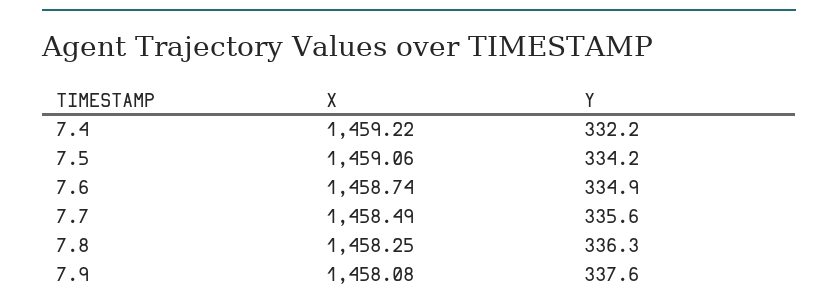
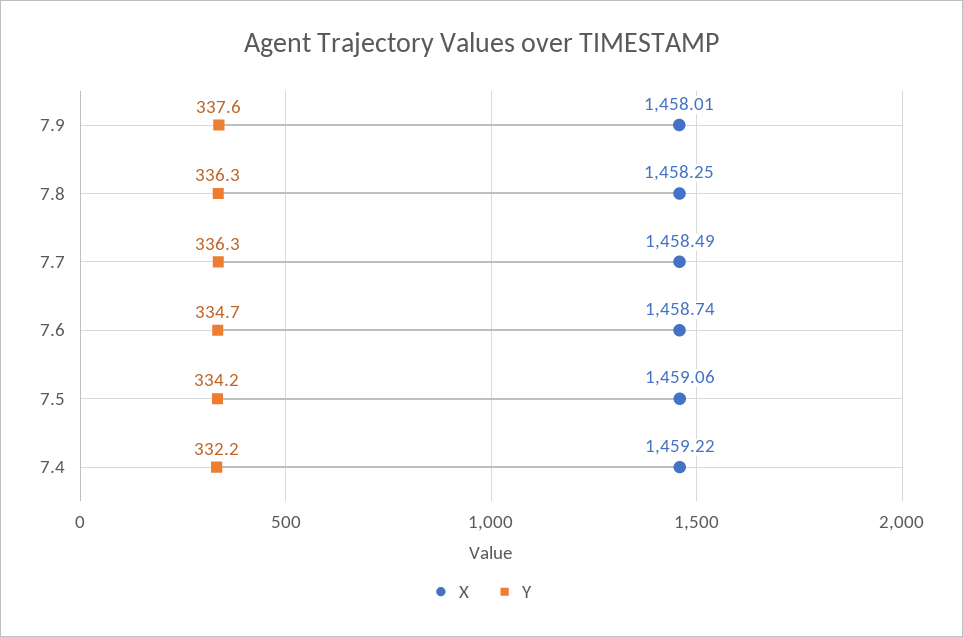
  {
    "X": {
      "7.4": 1459.22,
      "7.5": 1459.06,
      "7.6": 1458.74,
      "7.7": 1458.49,
      "7.8": 1458.25,
-     "7.9": 1458.08
+     "7.9": 1458.01
    },
    "Y": {
      "7.4": 332.2,
      "7.5": 334.2,
-     "7.6": 334.9,
+     "7.6": 334.7,
-     "7.7": 335.6,
+     "7.7": 336.3,
      "7.8": 336.3,
      "7.9": 337.6
    }
  }

